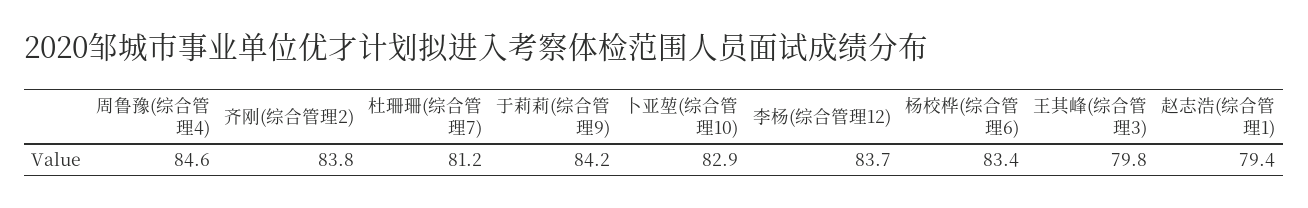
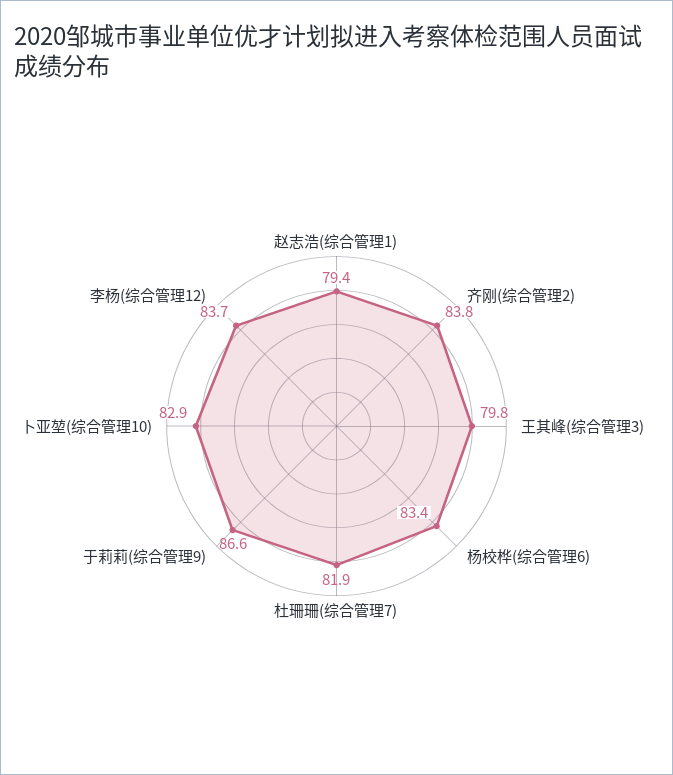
  {
-   "周鲁豫(综合管理4)": 84.6,
    "齐刚(综合管理2)": 83.8,
-   "杜珊珊(综合管理7)": 81.2,
+   "杜珊珊(综合管理7)": 81.9,
-   "于莉莉(综合管理9)": 84.2,
+   "于莉莉(综合管理9)": 86.6,
    "卜亚堃(综合管理10)": 82.9,
    "李杨(综合管理12)": 83.7,
    "杨校桦(综合管理6)": 83.4,
    "王其峰(综合管理3)": 79.8,
    "赵志浩(综合管理1)": 79.4
  }

